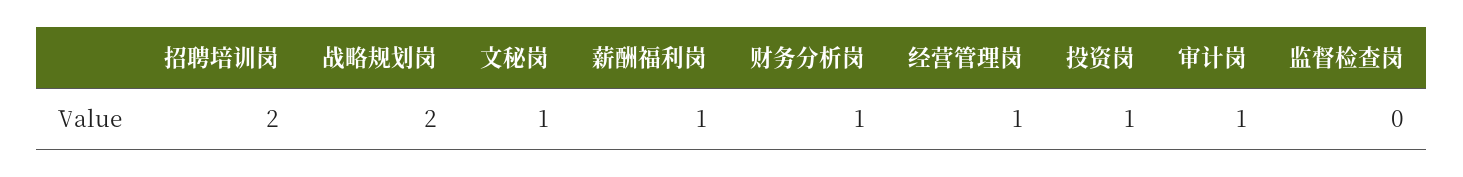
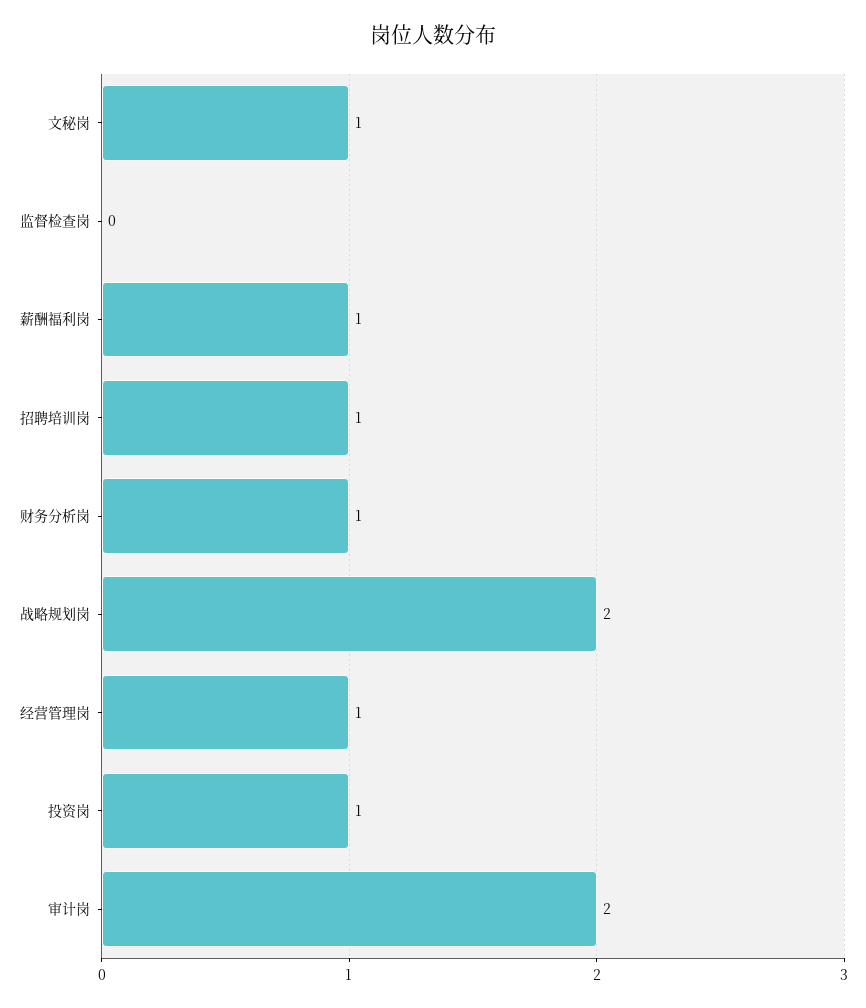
  {
-   "招聘培训岗": 2,
+   "招聘培训岗": 1,
    "战略规划岗": 2,
    "文秘岗": 1,
    "薪酬福利岗": 1,
    "财务分析岗": 1,
    "经营管理岗": 1,
    "投资岗": 1,
-   "审计岗": 1,
+   "审计岗": 2,
    "监督检查岗": 0
  }

